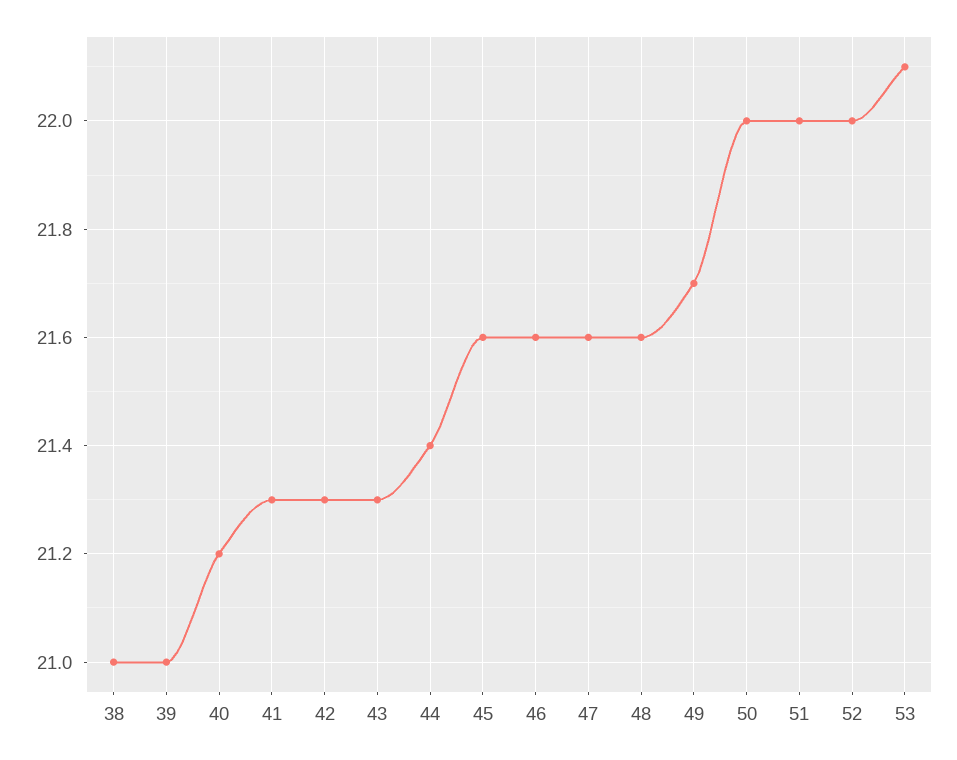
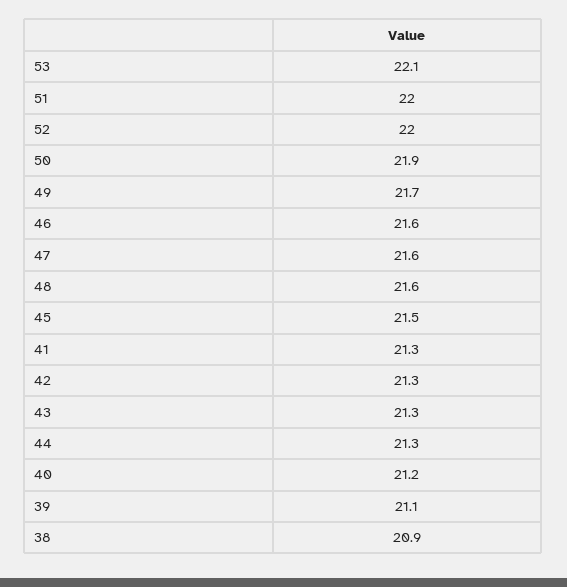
  {
-   "38": 21,
+   "38": 20.9,
-   "39": 21,
+   "39": 21.1,
    "40": 21.2,
    "41": 21.3,
    "42": 21.3,
    "43": 21.3,
-   "44": 21.4,
+   "44": 21.3,
-   "45": 21.6,
+   "45": 21.5,
    "46": 21.6,
    "47": 21.6,
    "48": 21.6,
    "49": 21.7,
-   "50": 22,
+   "50": 21.9,
    "51": 22,
    "52": 22,
    "53": 22.1
  }

